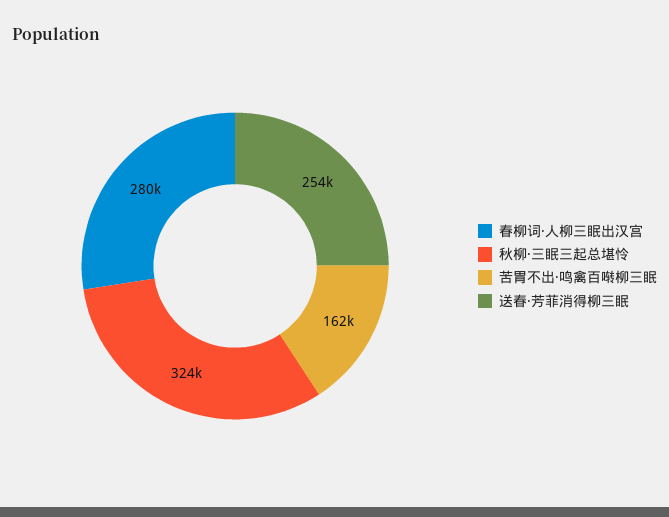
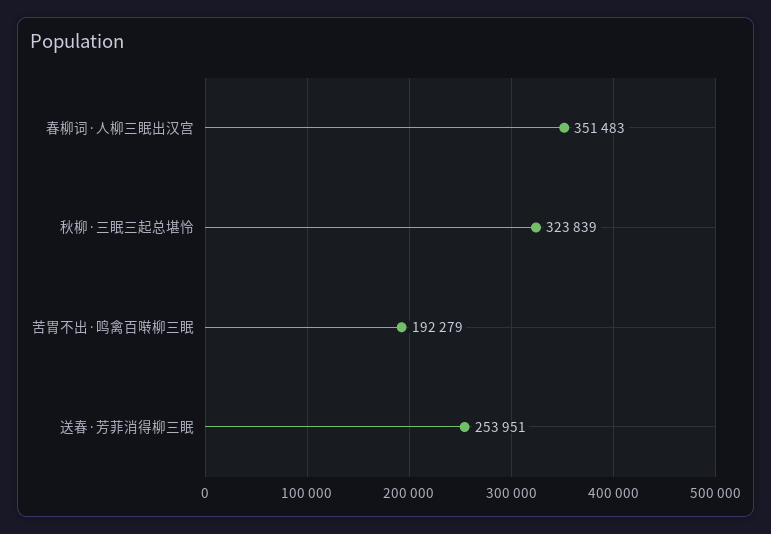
  {
-   "春柳词·人柳三眠出汉宫": 280000,
+   "春柳词·人柳三眠出汉宫": 351483,
    "秋柳·三眠三起总堪怜": 323839,
-   "苦胃不出·鸣禽百啭柳三眠": 162000,
+   "苦胃不出·鸣禽百啭柳三眠": 192279,
    "送春·芳菲消得柳三眠": 253951
  }

